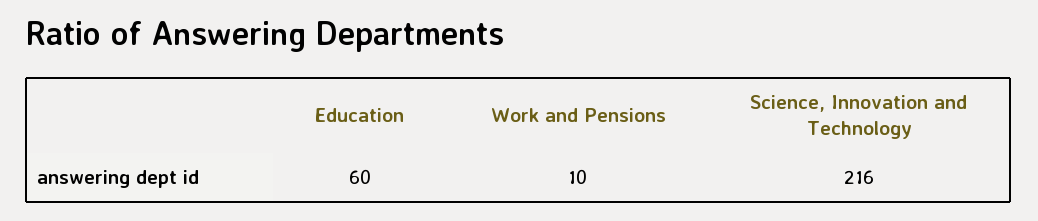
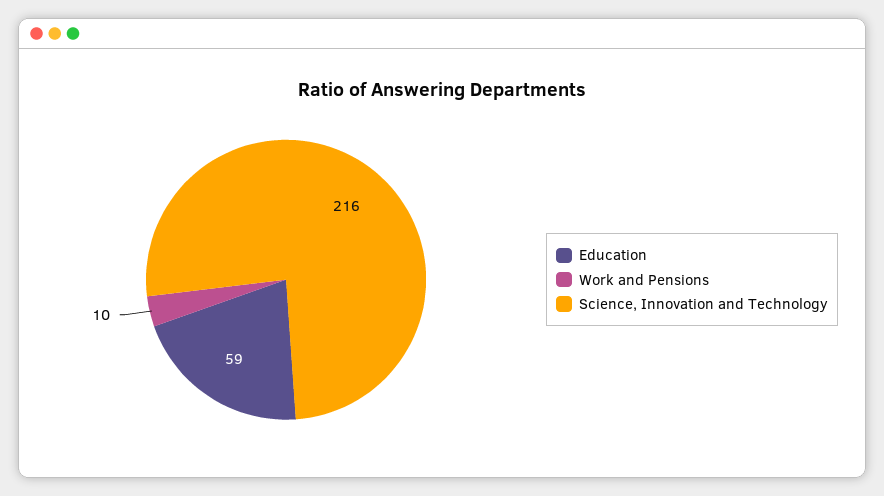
  {
-   "Education": 60,
+   "Education": 59,
    "Work and Pensions": 10,
    "Science, Innovation and Technology": 216
  }

